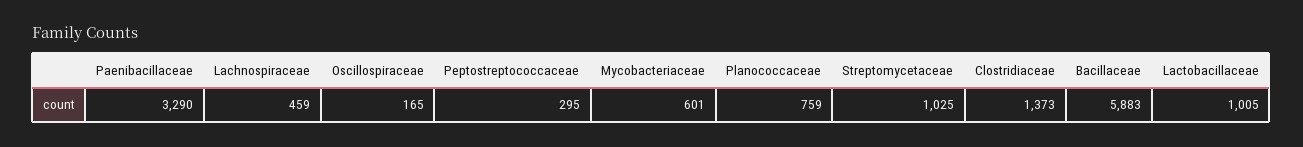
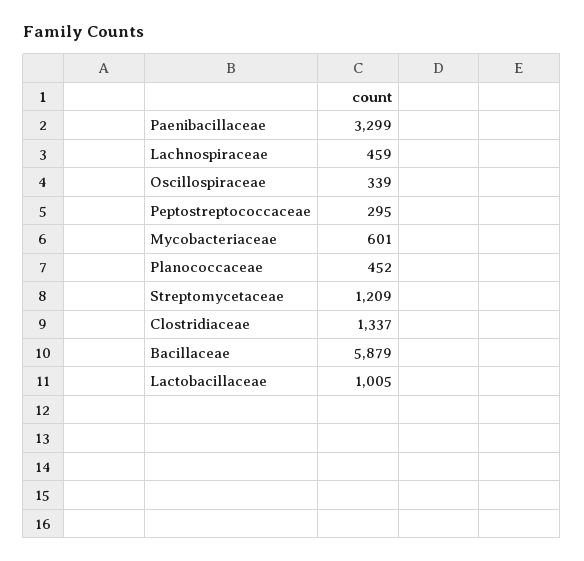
  {
-   "Paenibacillaceae": 3290,
+   "Paenibacillaceae": 3299,
    "Lachnospiraceae": 459,
-   "Oscillospiraceae": 165,
+   "Oscillospiraceae": 339,
    "Peptostreptococcaceae": 295,
    "Mycobacteriaceae": 601,
-   "Planococcaceae": 759,
+   "Planococcaceae": 452,
-   "Streptomycetaceae": 1025,
+   "Streptomycetaceae": 1209,
-   "Clostridiaceae": 1373,
+   "Clostridiaceae": 1337,
-   "Bacillaceae": 5883,
+   "Bacillaceae": 5879,
    "Lactobacillaceae": 1005
  }

